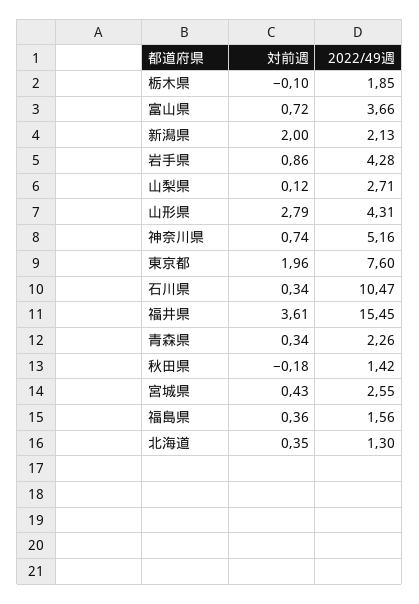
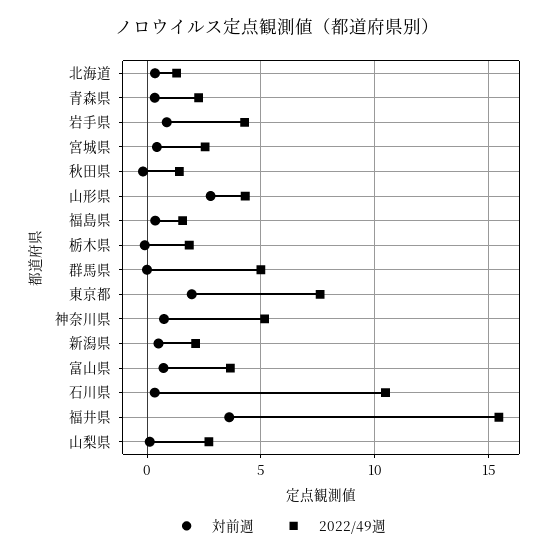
  {
    "対前週": {
      "栃木県": -0.1,
      "富山県": 0.72,
-     "新潟県": 2,
+     "新潟県": 0.5,
      "岩手県": 0.86,
      "山梨県": 0.12,
      "山形県": 2.79,
      "神奈川県": 0.74,
      "東京都": 1.96,
      "石川県": 0.34,
      "福井県": 3.61,
      "青森県": 0.34,
      "秋田県": -0.18,
      "宮城県": 0.43,
      "福島県": 0.36,
-     "北海道": 0.35
+     "北海道": 0.35,
+     "群馬県": 0
    },
    "2022/49週": {
      "栃木県": 1.85,
      "富山県": 3.66,
      "新潟県": 2.13,
      "岩手県": 4.28,
      "山梨県": 2.71,
      "山形県": 4.31,
      "神奈川県": 5.16,
      "東京都": 7.6,
      "石川県": 10.47,
      "福井県": 15.45,
      "青森県": 2.26,
      "秋田県": 1.42,
      "宮城県": 2.55,
      "福島県": 1.56,
-     "北海道": 1.3
+     "北海道": 1.3,
+     "群馬県": 5
    }
  }

